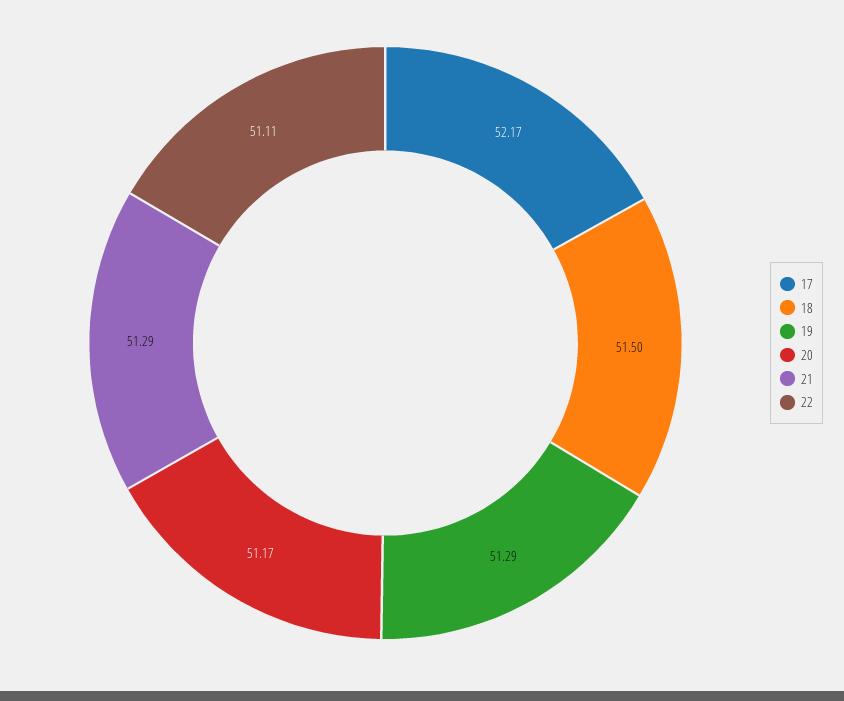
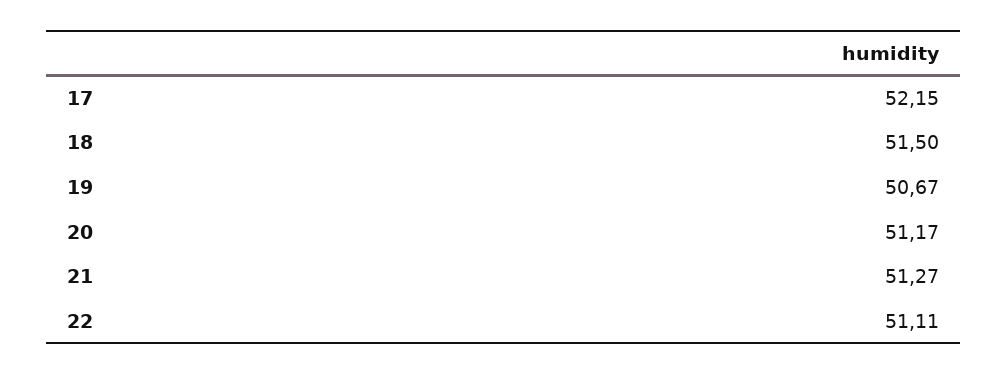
  {
-   "17": 52.17,
+   "17": 52.15,
    "18": 51.5,
-   "19": 51.29,
+   "19": 50.67,
    "20": 51.17,
-   "21": 51.29,
+   "21": 51.27,
    "22": 51.11
  }

